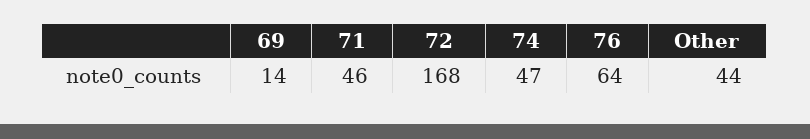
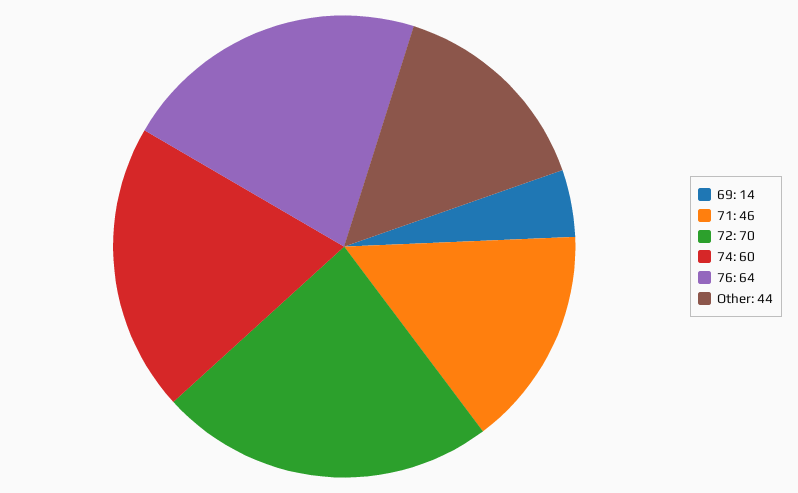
  {
    "69": 14,
    "71": 46,
-   "72": 168,
+   "72": 70,
-   "74": 47,
+   "74": 60,
    "76": 64,
    "Other": 44
  }

